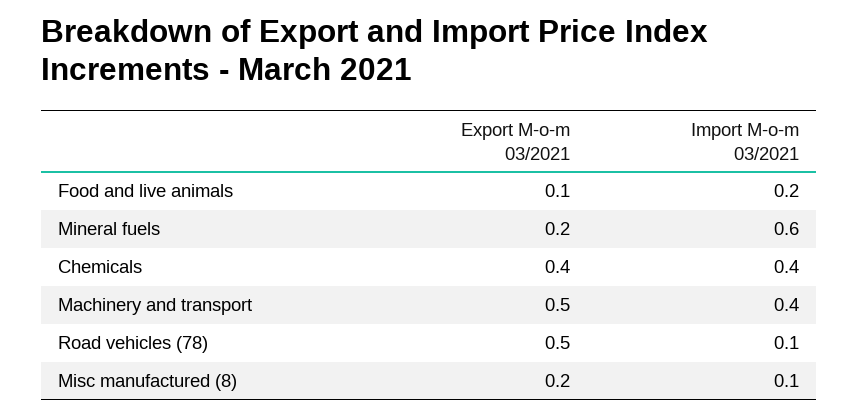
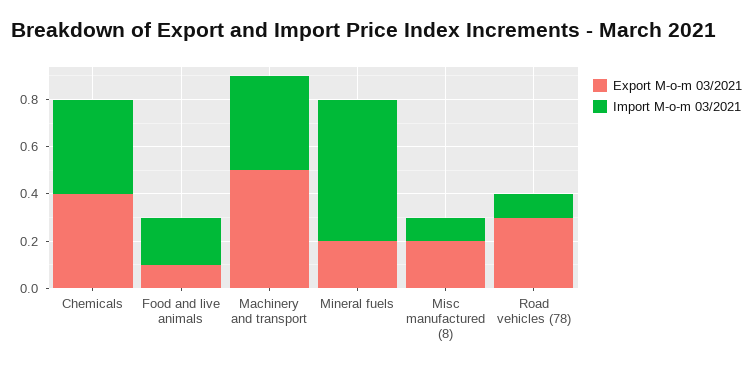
  {
    "Export M-o-m 03/2021": {
      "Food and live animals": 0.1,
      "Mineral fuels": 0.2,
      "Chemicals": 0.4,
      "Machinery and transport": 0.5,
-     "Road vehicles (78)": 0.5,
+     "Road vehicles (78)": 0.3,
      "Misc manufactured (8)": 0.2
    },
    "Import M-o-m 03/2021": {
      "Food and live animals": 0.2,
      "Mineral fuels": 0.6,
      "Chemicals": 0.4,
      "Machinery and transport": 0.4,
      "Road vehicles (78)": 0.1,
      "Misc manufactured (8)": 0.1
    }
  }

